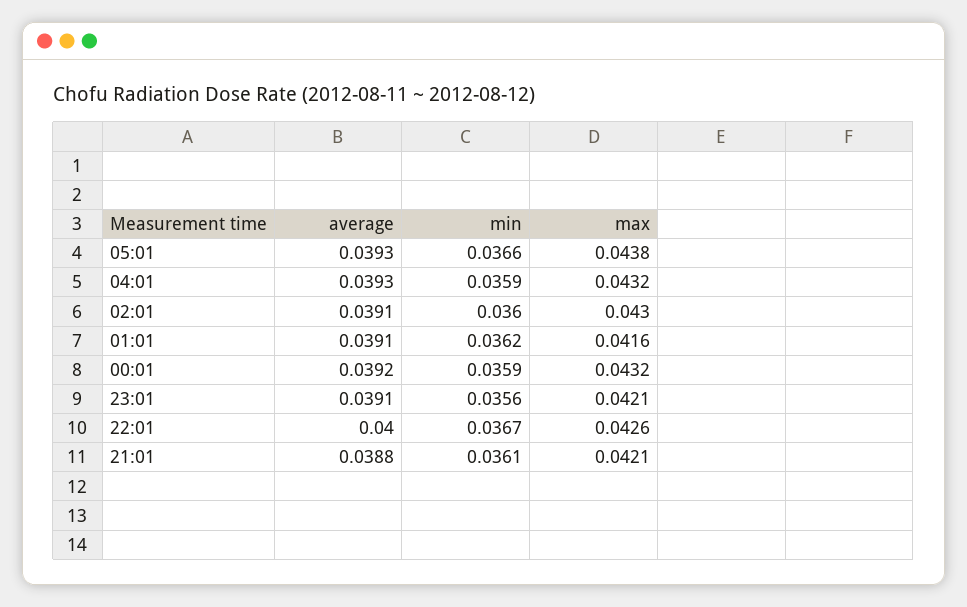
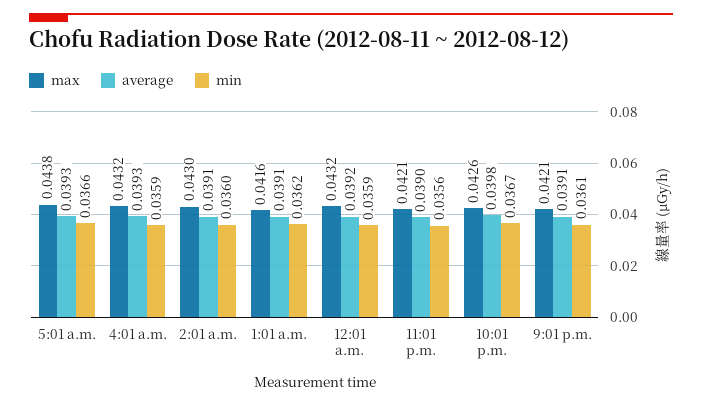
  {
    "average": {
      "05:01": 0.0393,
      "04:01": 0.0393,
      "02:01": 0.0391,
      "01:01": 0.0391,
      "00:01": 0.0392,
-     "23:01": 0.0391,
+     "23:01": 0.039,
-     "22:01": 0.04,
+     "22:01": 0.0398,
-     "21:01": 0.0388
+     "21:01": 0.0391
    },
    "min": {
      "05:01": 0.0366,
      "04:01": 0.0359,
      "02:01": 0.036,
      "01:01": 0.0362,
      "00:01": 0.0359,
      "23:01": 0.0356,
      "22:01": 0.0367,
      "21:01": 0.0361
    },
    "max": {
      "05:01": 0.0438,
      "04:01": 0.0432,
      "02:01": 0.043,
      "01:01": 0.0416,
      "00:01": 0.0432,
      "23:01": 0.0421,
      "22:01": 0.0426,
      "21:01": 0.0421
    }
  }

